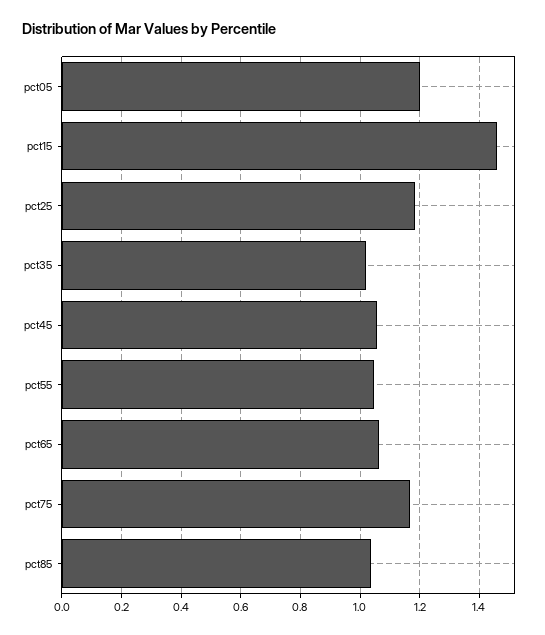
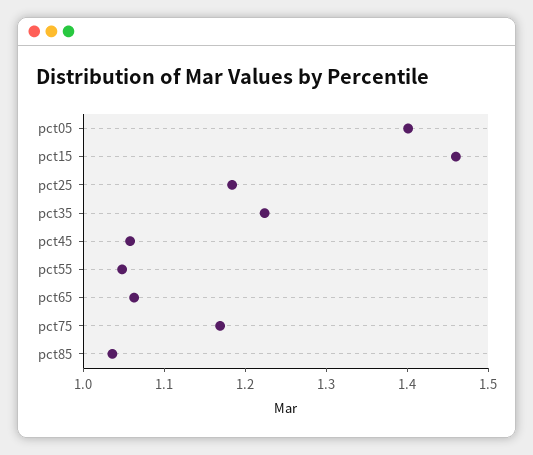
  {
-   "pct05": 1.2,
+   "pct05": 1.4,
    "pct15": 1.46,
    "pct25": 1.18,
-   "pct35": 1.025,
+   "pct35": 1.22,
    "pct45": 1.06,
    "pct55": 1.04,
    "pct65": 1.06,
    "pct75": 1.16,
    "pct85": 1.04
  }

